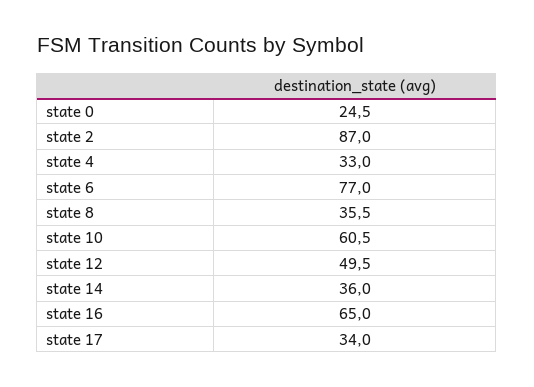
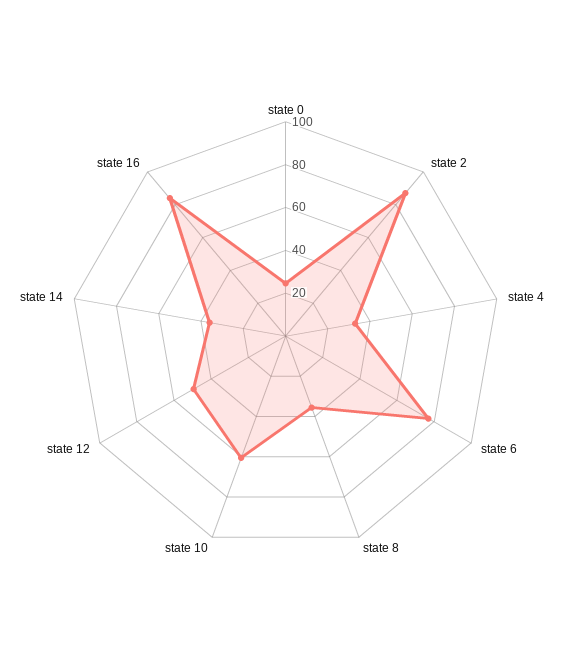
  {
    "state 0": 24.5,
    "state 2": 87,
    "state 4": 33,
    "state 6": 77,
    "state 8": 35.5,
    "state 10": 60.5,
    "state 12": 49.5,
    "state 14": 36,
-   "state 16": 65,
+   "state 16": 85
-   "state 17": 34
  }

